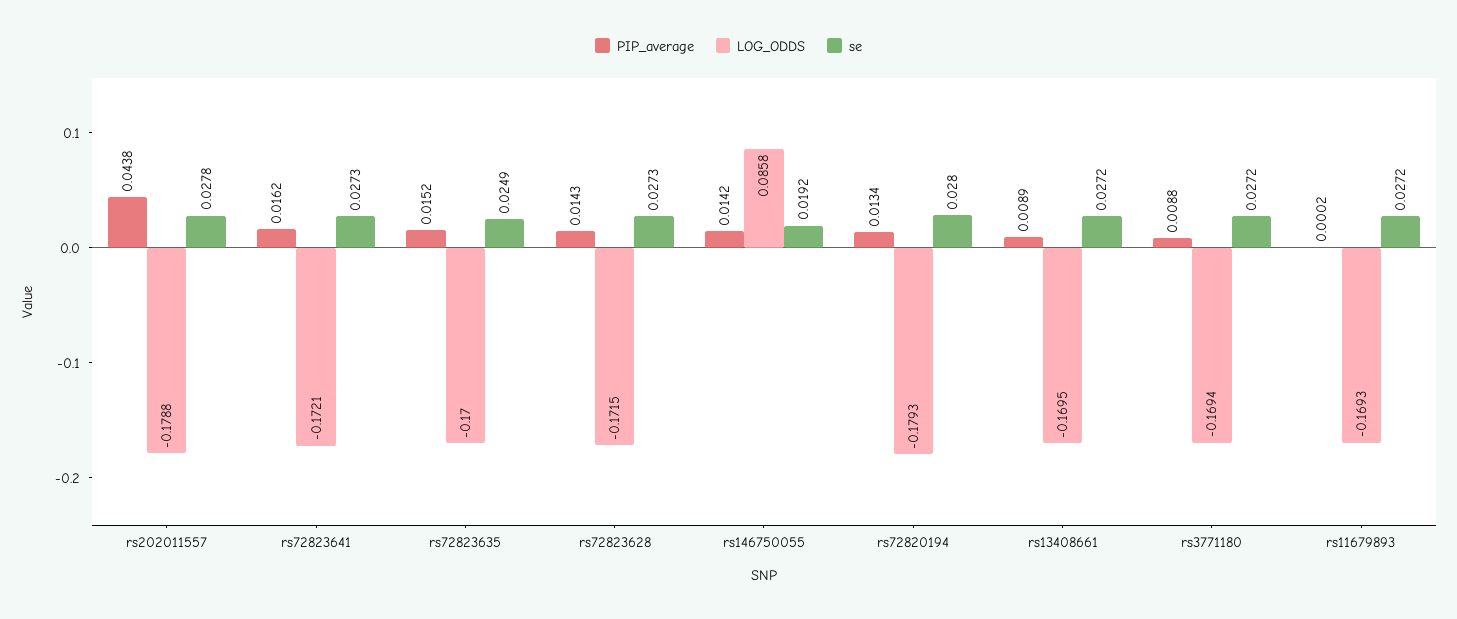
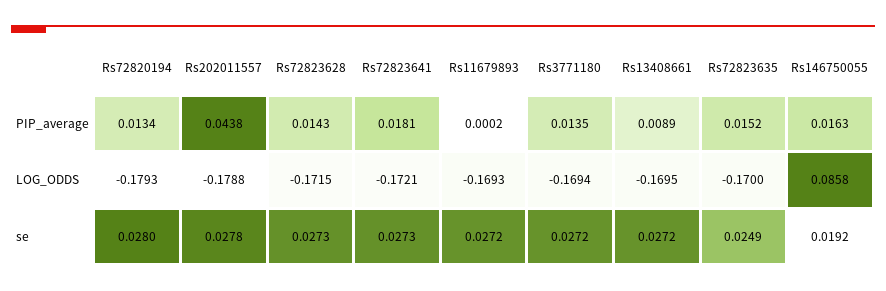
  {
    "PIP_average": {
      "rs202011557": 0.0438,
-     "rs72823641": 0.0162,
+     "rs72823641": 0.0181,
      "rs72823635": 0.0152,
      "rs72823628": 0.0143,
-     "rs146750055": 0.0142,
+     "rs146750055": 0.0163,
      "rs72820194": 0.0134,
      "rs13408661": 0.0089,
-     "rs3771180": 0.0088,
+     "rs3771180": 0.0135,
      "rs11679893": 0.0002
    },
    "LOG_ODDS": {
      "rs202011557": -0.1788,
      "rs72823641": -0.1721,
      "rs72823635": -0.17,
      "rs72823628": -0.1715,
      "rs146750055": 0.0858,
      "rs72820194": -0.1793,
      "rs13408661": -0.1695,
      "rs3771180": -0.1694,
      "rs11679893": -0.1693
    },
    "se": {
      "rs202011557": 0.0278,
      "rs72823641": 0.0273,
      "rs72823635": 0.0249,
      "rs72823628": 0.0273,
      "rs146750055": 0.0192,
      "rs72820194": 0.028,
      "rs13408661": 0.0272,
      "rs3771180": 0.0272,
      "rs11679893": 0.0272
    }
  }

